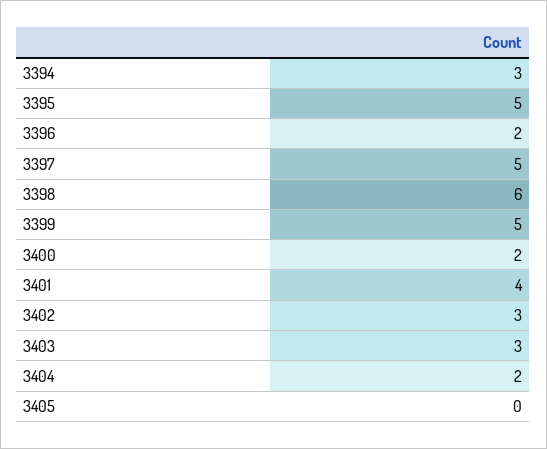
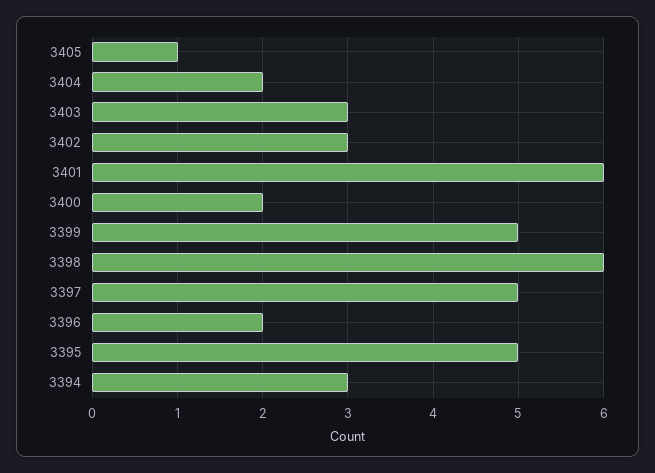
  {
    "3394": 3,
    "3395": 5,
    "3396": 2,
    "3397": 5,
    "3398": 6,
    "3399": 5,
    "3400": 2,
-   "3401": 4,
+   "3401": 6,
    "3402": 3,
    "3403": 3,
    "3404": 2,
-   "3405": 0
+   "3405": 1
  }

